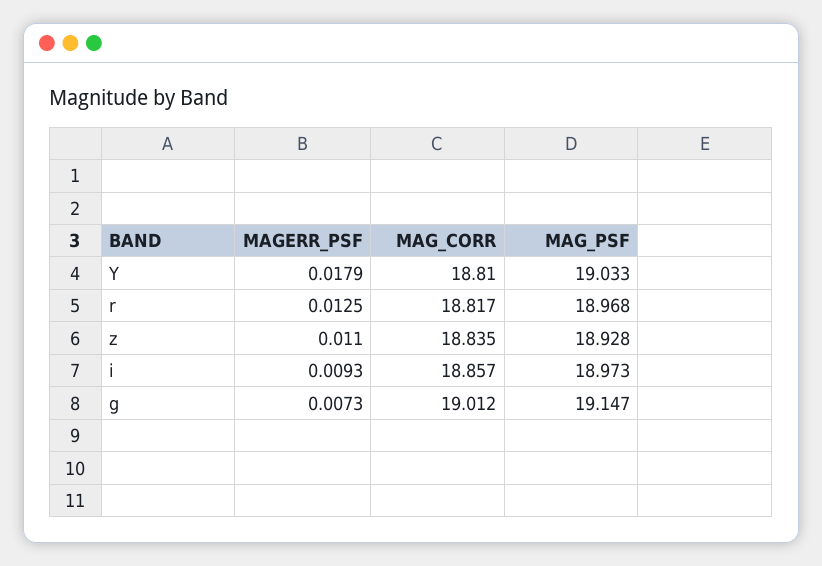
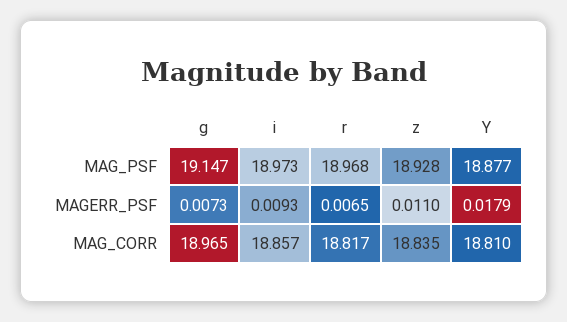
  {
    "MAGERR_PSF": {
      "Y": 0.0179,
-     "r": 0.0125,
+     "r": 0.0065,
      "z": 0.011,
      "i": 0.0093,
      "g": 0.0073
    },
    "MAG_CORR": {
      "Y": 18.81,
      "r": 18.817,
      "z": 18.835,
      "i": 18.857,
-     "g": 19.012
+     "g": 18.965
    },
    "MAG_PSF": {
-     "Y": 19.033,
+     "Y": 18.877,
      "r": 18.968,
      "z": 18.928,
      "i": 18.973,
      "g": 19.147
    }
  }

